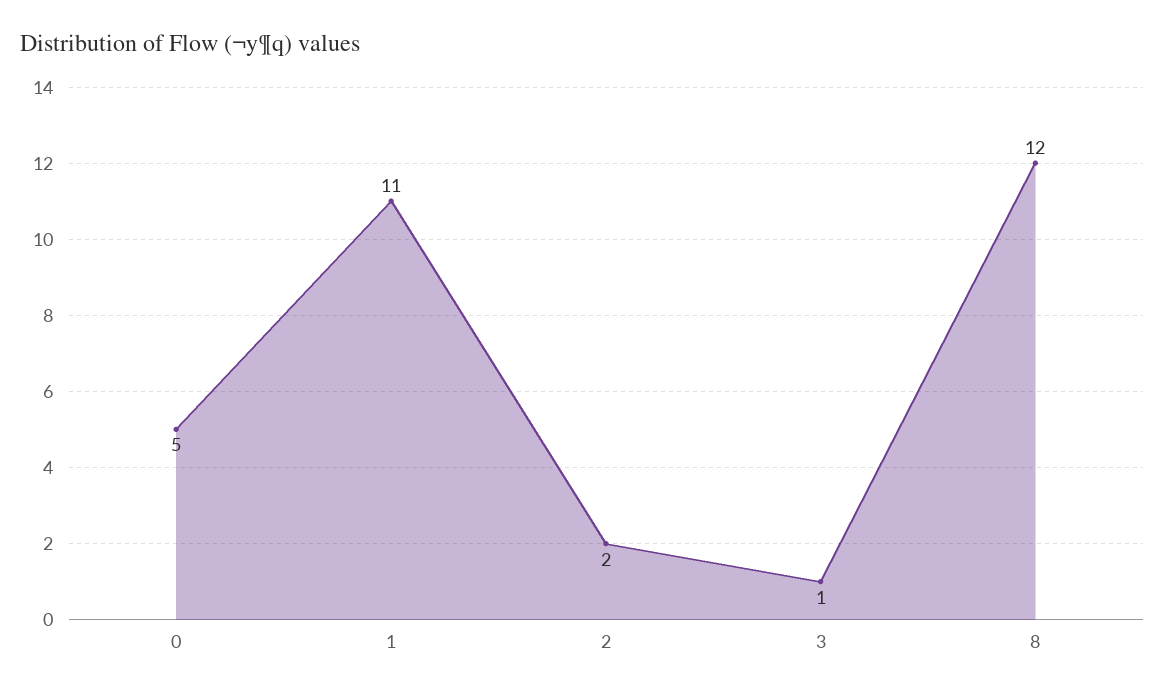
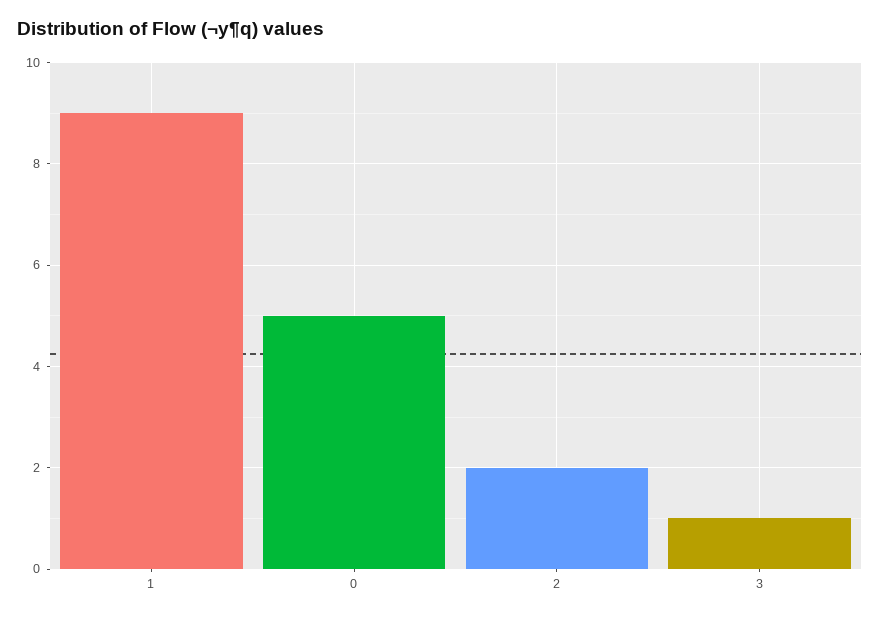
  {
    "0": 5,
-   "1": 11,
+   "1": 9,
    "2": 2,
-   "3": 1,
+   "3": 1
-   "8": 12
  }

